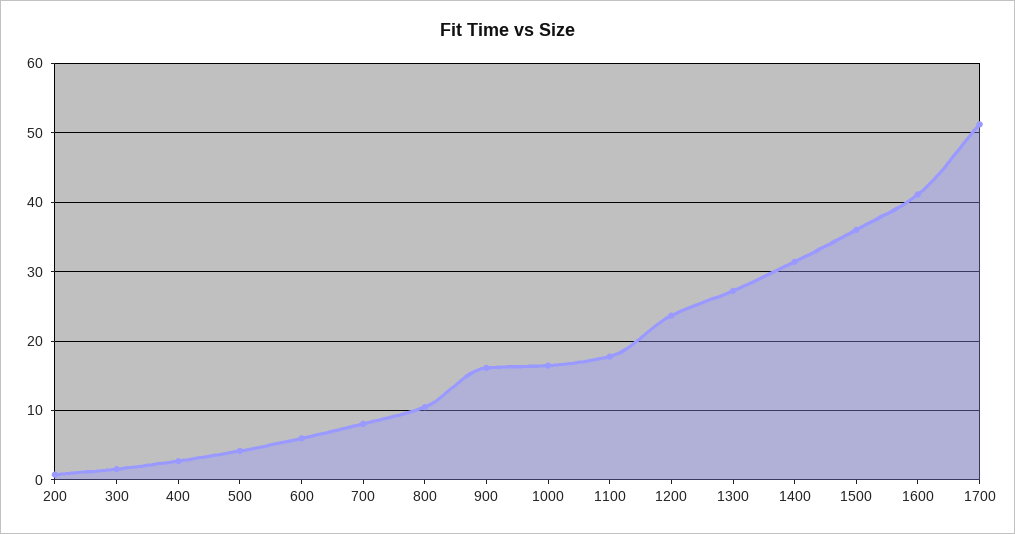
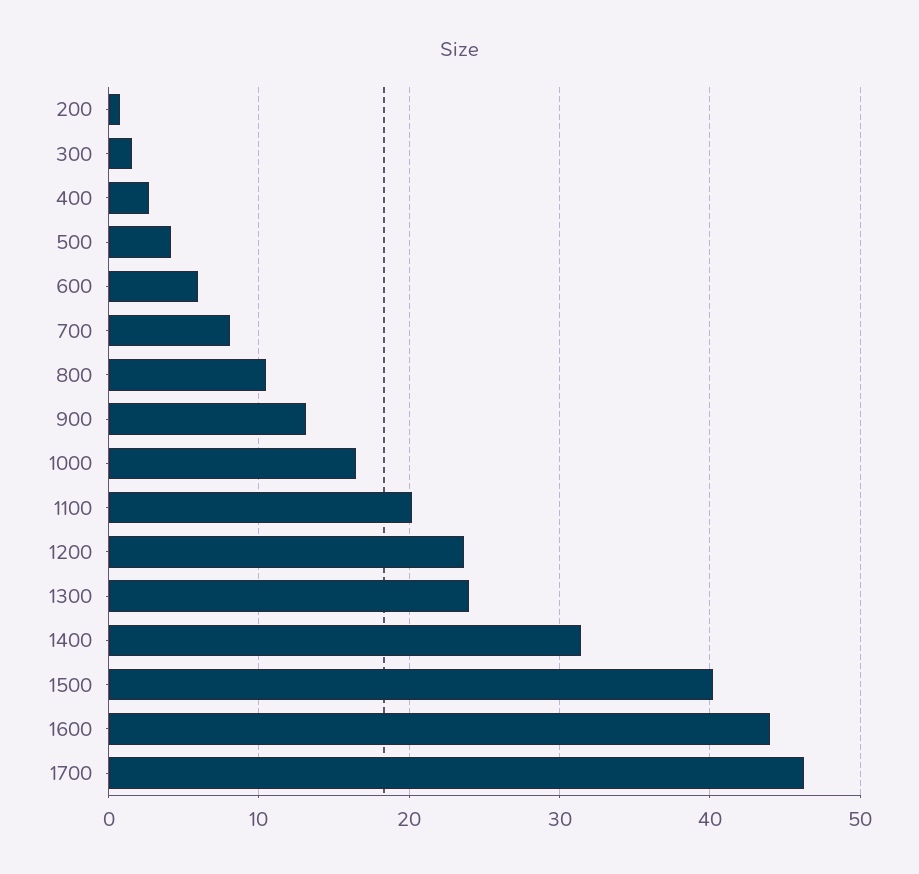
  {
    "200": 1,
    "300": 2,
    "400": 3,
    "500": 4,
    "600": 6,
    "700": 8,
    "800": 10,
-   "900": 16,
+   "900": 13,
    "1000": 16,
-   "1100": 18,
+   "1100": 20,
    "1200": 24,
-   "1300": 27,
+   "1300": 24,
    "1400": 31,
-   "1500": 36,
+   "1500": 40,
-   "1600": 41,
+   "1600": 44,
-   "1700": 51
+   "1700": 46
  }

